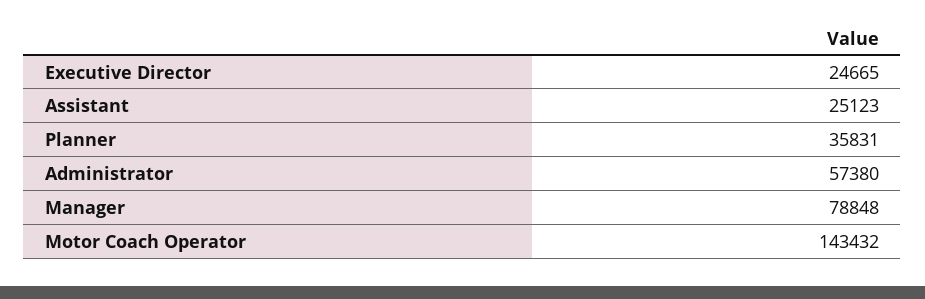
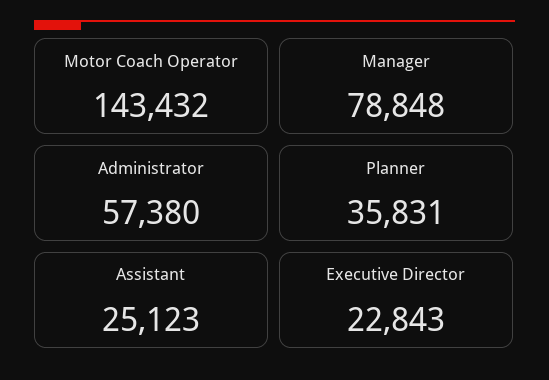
  {
-   "Executive Director": 24665,
+   "Executive Director": 22843,
    "Assistant": 25123,
    "Planner": 35831,
    "Administrator": 57380,
    "Manager": 78848,
    "Motor Coach Operator": 143432
  }

